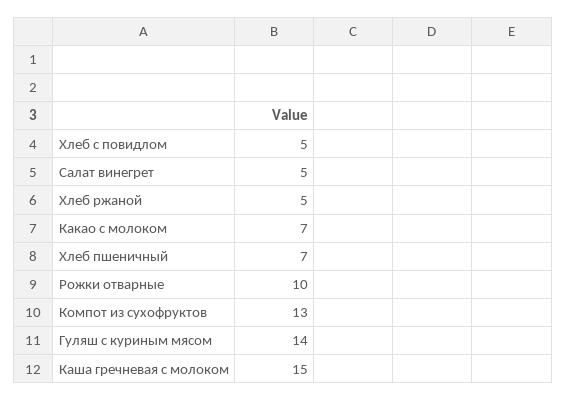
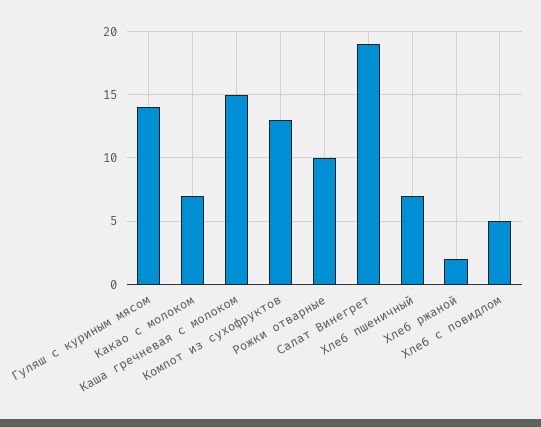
  {
    "Хлеб с повидлом": 5,
-   "Салат винегрет": 5,
+   "Салат винегрет": 19,
-   "Хлеб ржаной": 5,
+   "Хлеб ржаной": 2,
    "Какао с молоком": 7,
    "Хлеб пшеничный": 7,
    "Рожки отварные": 10,
    "Компот из сухофруктов": 13,
    "Гуляш с куриным мясом": 14,
    "Каша гречневая с молоком": 15
  }

